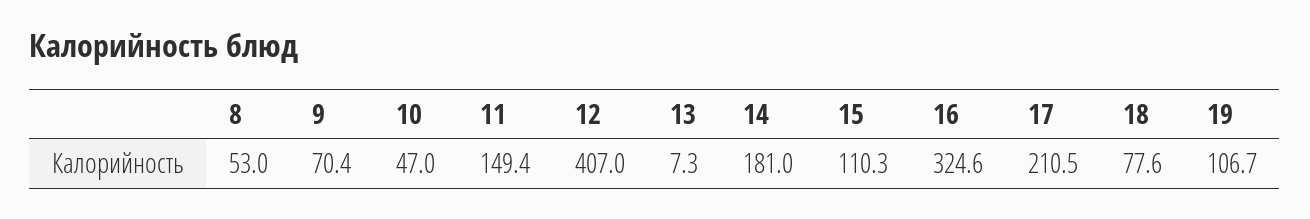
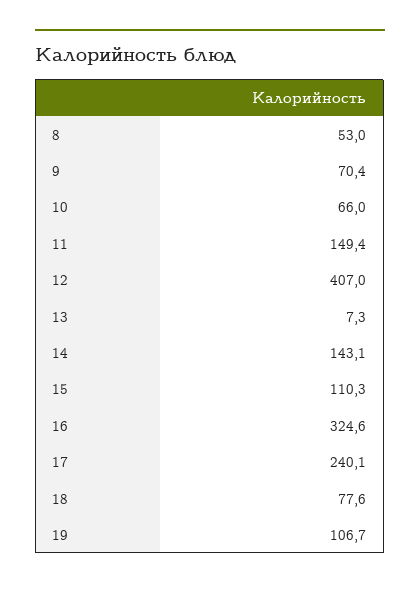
  {
    "8": 53,
    "9": 70.4,
-   "10": 47,
+   "10": 66,
    "11": 149.4,
    "12": 407,
    "13": 7.3,
-   "14": 181,
+   "14": 143.1,
    "15": 110.3,
    "16": 324.6,
-   "17": 210.5,
+   "17": 240.1,
    "18": 77.6,
    "19": 106.7
  }

